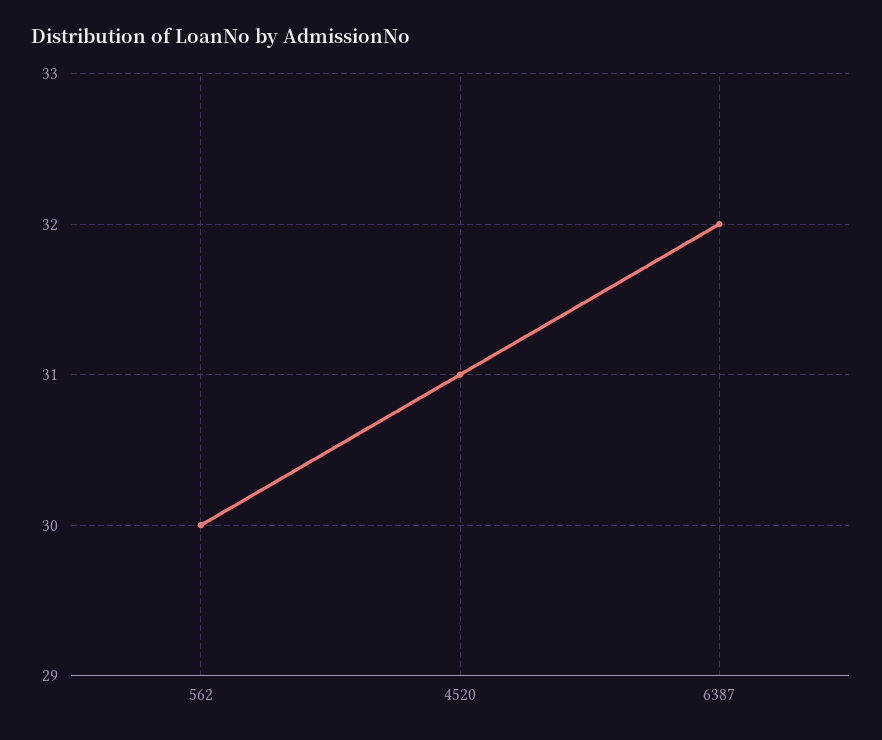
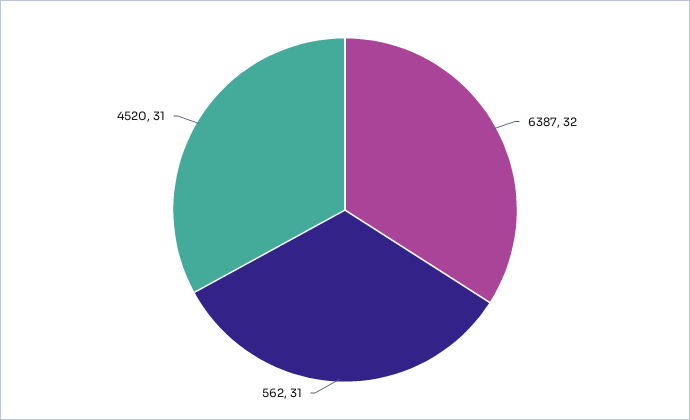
  {
-   "562": 30,
+   "562": 31,
    "4520": 31,
    "6387": 32
  }

